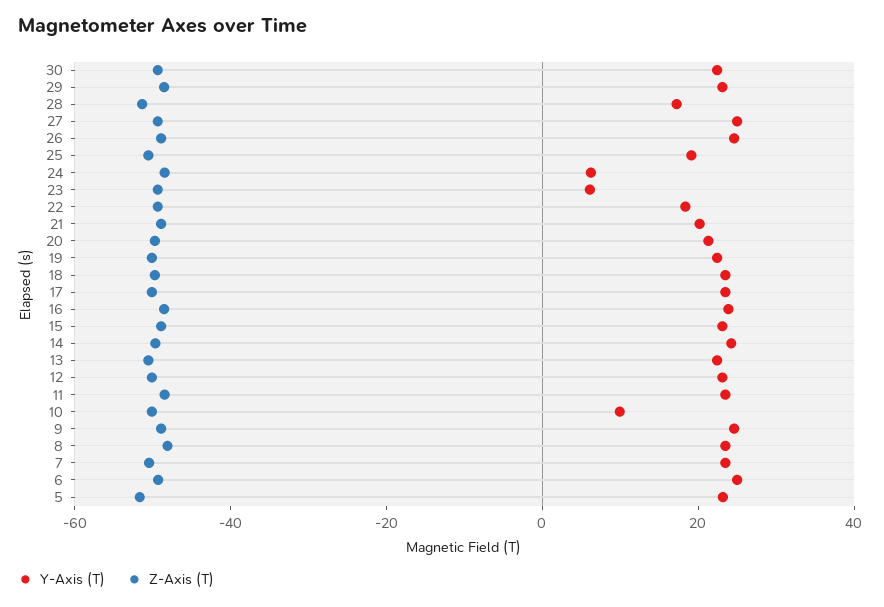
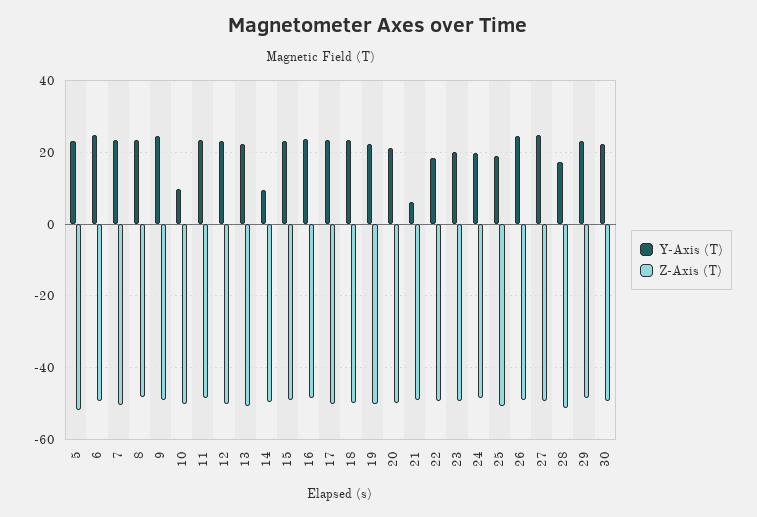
  {
    "Y-Axis (T)": {
      "30": 22,
      "29": 24,
      "28": 18,
      "27": 24,
      "26": 24,
      "25": 20,
-     "24": 5,
+     "24": 20,
-     "23": 5,
+     "23": 20,
      "22": 18,
-     "21": 20,
+     "21": 6,
      "20": 22,
      "19": 22,
      "18": 24,
      "17": 24,
      "16": 24,
      "15": 24,
-     "14": 25,
+     "14": 10,
      "13": 22,
      "12": 24,
      "11": 24,
      "10": 10,
      "9": 24,
      "8": 24,
      "7": 24,
      "6": 24,
      "5": 24
    },
    "Z-Axis (T)": {
      "30": -50,
      "29": -48,
      "28": -52,
      "27": -50,
      "26": -48,
      "25": -50,
      "24": -48,
      "23": -50,
      "22": -50,
      "21": -48,
      "20": -50,
      "19": -50,
      "18": -50,
      "17": -50,
      "16": -48,
      "15": -48,
      "14": -50,
      "13": -50,
      "12": -50,
      "11": -48,
      "10": -50,
      "9": -48,
      "8": -48,
      "7": -50,
      "6": -50,
      "5": -52
    }
  }

